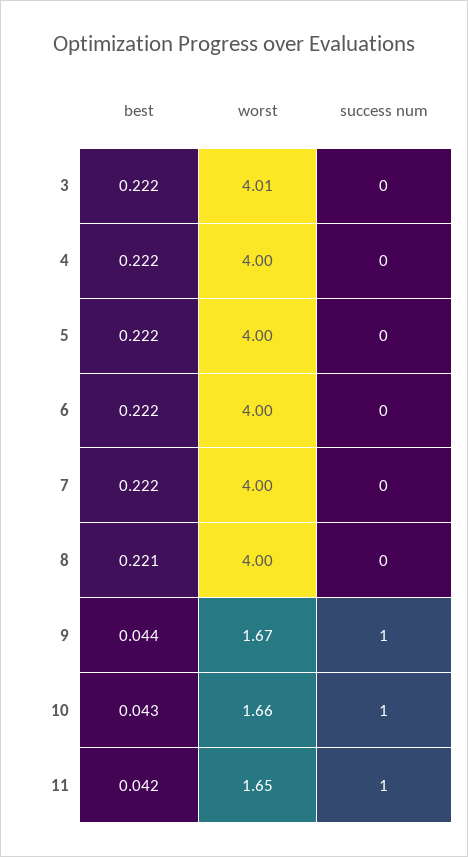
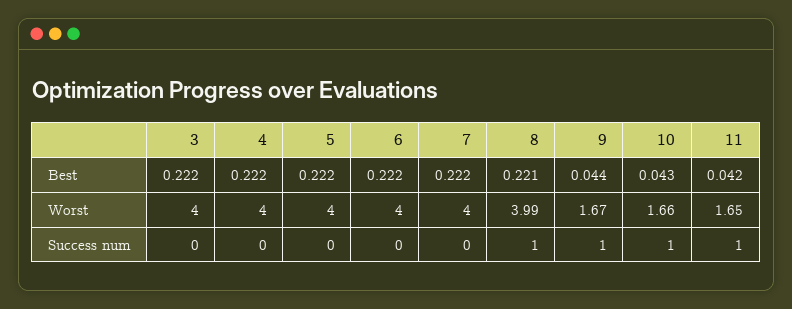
  {
    "best": {
      "3": 0.222,
      "4": 0.222,
      "5": 0.222,
      "6": 0.222,
      "7": 0.222,
      "8": 0.221,
      "9": 0.044,
      "10": 0.043,
      "11": 0.042
    },
    "worst": {
-     "3": 4.01,
+     "3": 4,
      "4": 4,
      "5": 4,
      "6": 4,
      "7": 4,
-     "8": 4,
+     "8": 3.99,
      "9": 1.67,
      "10": 1.66,
      "11": 1.65
    },
    "success num": {
      "3": 0,
      "4": 0,
      "5": 0,
      "6": 0,
      "7": 0,
-     "8": 0,
+     "8": 1,
      "9": 1,
      "10": 1,
      "11": 1
    }
  }

